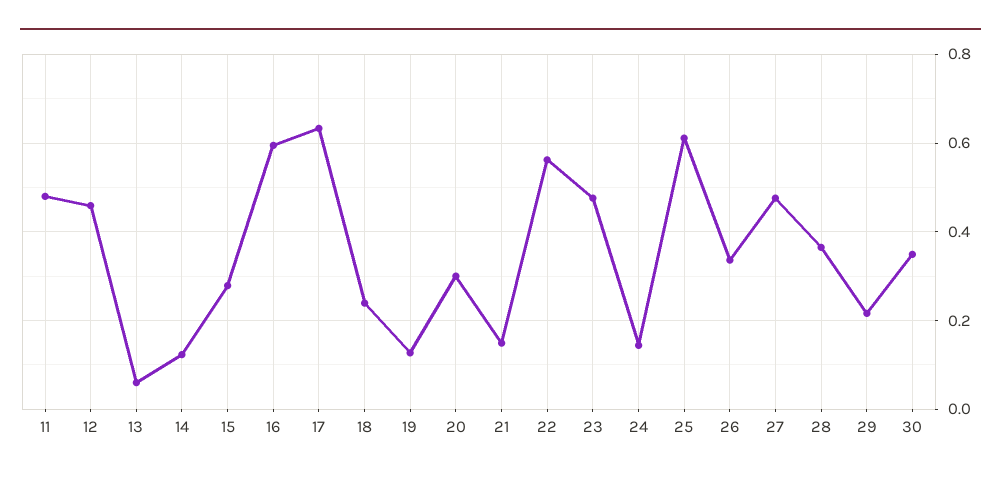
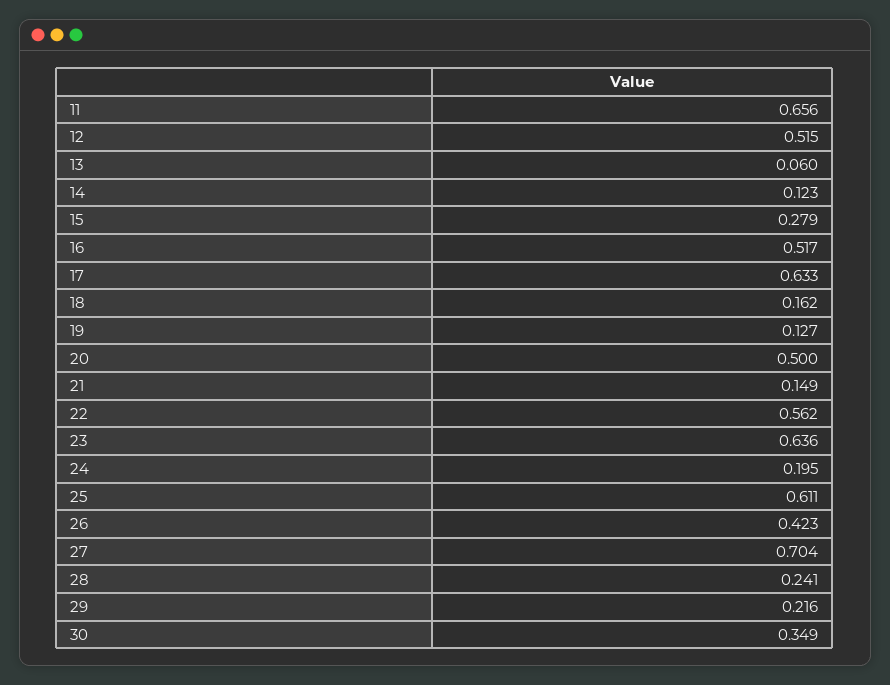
  {
-   "11": 0.48,
+   "11": 0.656,
-   "12": 0.46,
+   "12": 0.515,
    "13": 0.06,
    "14": 0.123,
    "15": 0.279,
-   "16": 0.6,
+   "16": 0.517,
    "17": 0.633,
-   "18": 0.24,
+   "18": 0.162,
    "19": 0.127,
-   "20": 0.3,
+   "20": 0.5,
    "21": 0.149,
    "22": 0.562,
-   "23": 0.48,
+   "23": 0.636,
-   "24": 0.14,
+   "24": 0.195,
    "25": 0.611,
-   "26": 0.34,
+   "26": 0.423,
-   "27": 0.48,
+   "27": 0.704,
-   "28": 0.36,
+   "28": 0.241,
    "29": 0.216,
    "30": 0.349
  }

